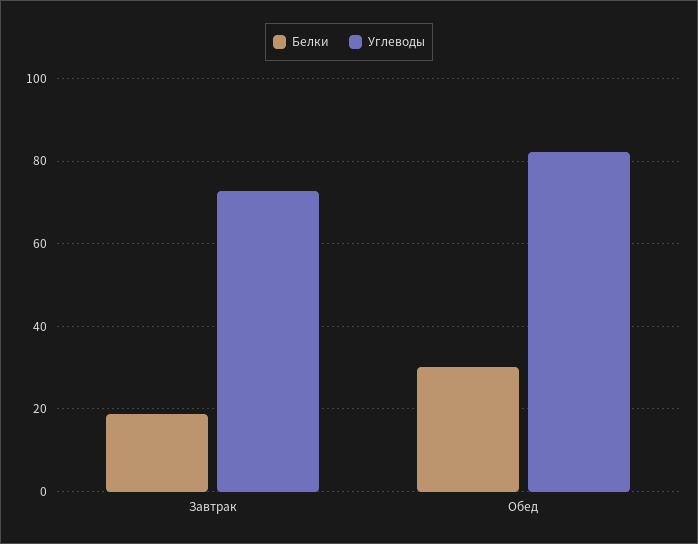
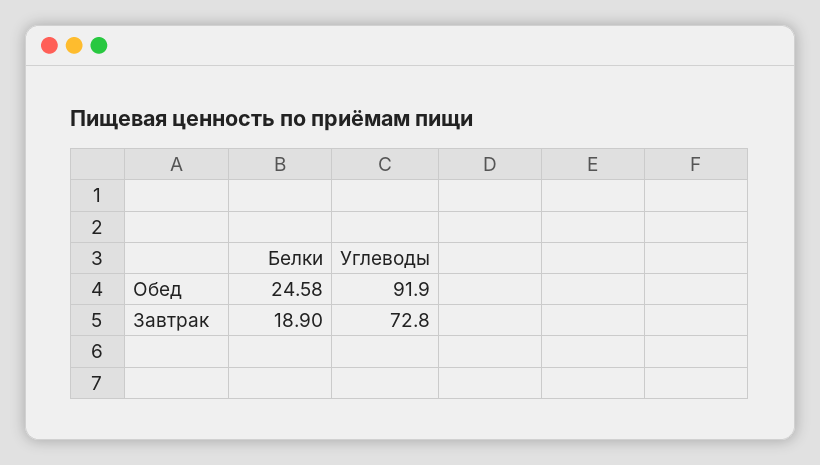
  {
    "Белки": {
      "Завтрак": 18.9,
-     "Обед": 30
+     "Обед": 24.58
    },
    "Углеводы": {
      "Завтрак": 72.8,
-     "Обед": 82
+     "Обед": 91.9
    }
  }

